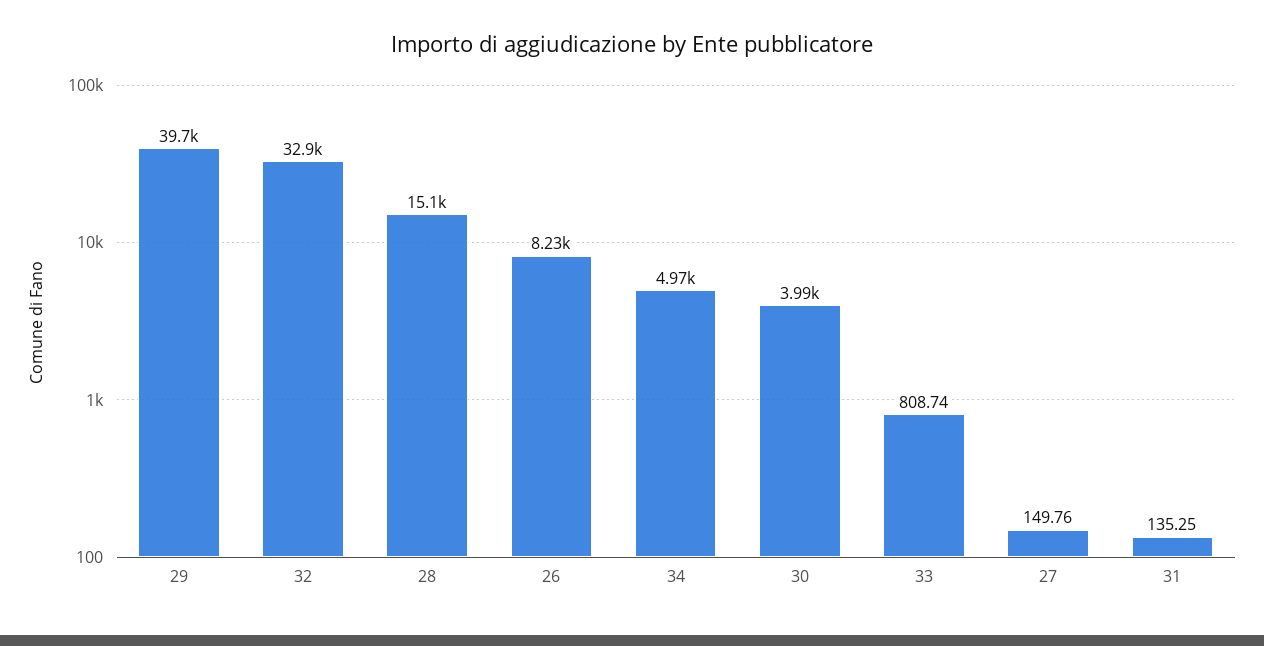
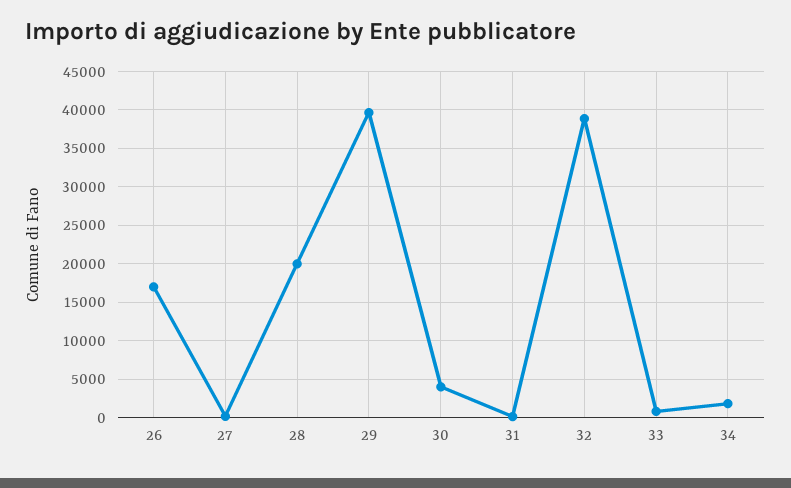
  {
    "29": 39700,
-   "32": 32900,
+   "32": 39000,
-   "28": 15100,
+   "28": 20000,
-   "26": 8230,
+   "26": 17000,
-   "34": 4970,
+   "34": 2000,
    "30": 3990,
    "33": 808.74,
    "27": 149.76,
    "31": 135.25
  }

